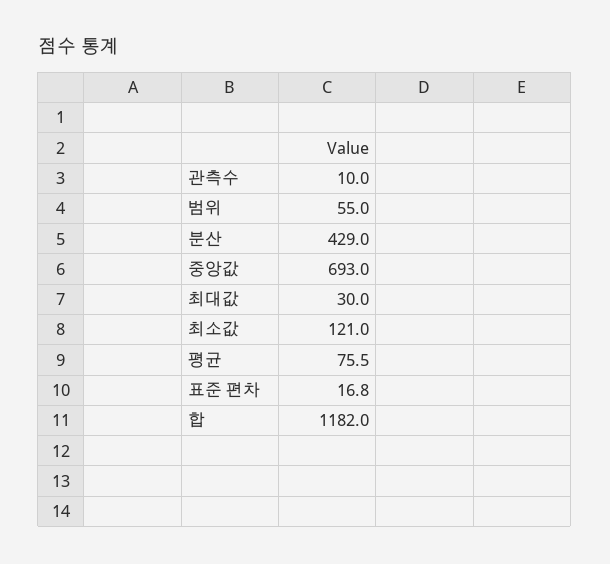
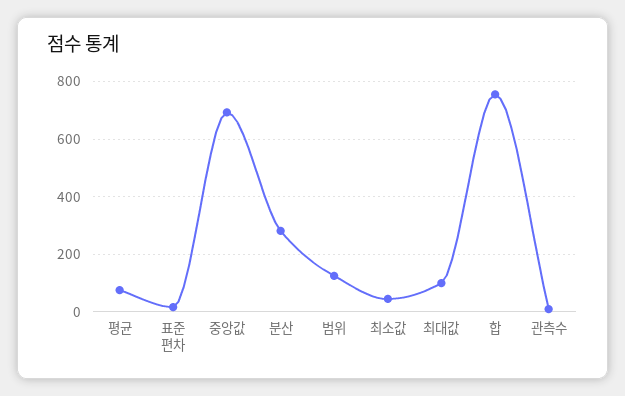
  {
    "관측수": 10,
-   "범위": 55,
+   "범위": 125,
-   "분산": 429,
+   "분산": 275,
    "중앙값": 693,
-   "최대값": 30,
+   "최대값": 100,
-   "최소값": 121,
+   "최소값": 50,
    "평균": 75.5,
    "표준 편차": 16.8,
-   "합": 1182
+   "합": 750
  }

